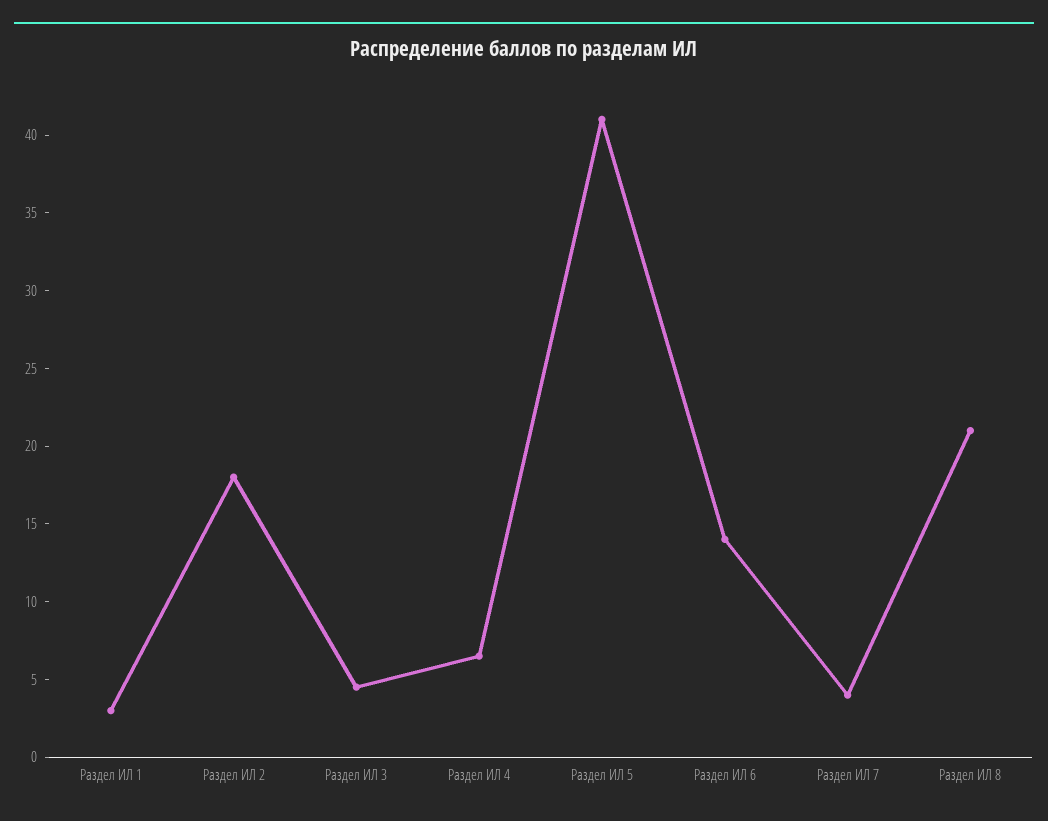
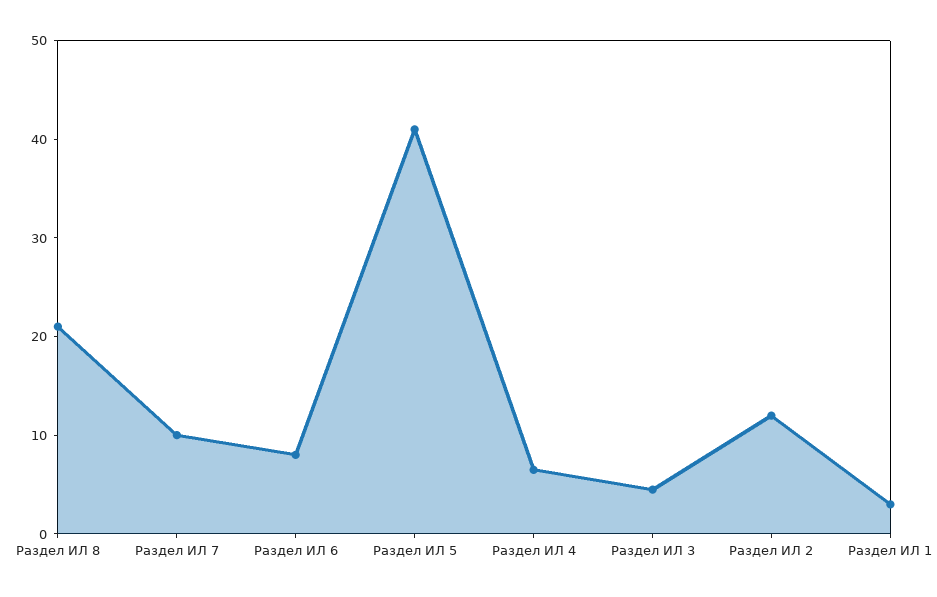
  {
    "Раздел ИЛ 1": 3,
-   "Раздел ИЛ 2": 18,
+   "Раздел ИЛ 2": 12,
    "Раздел ИЛ 3": 5,
    "Раздел ИЛ 4": 7,
    "Раздел ИЛ 5": 41,
-   "Раздел ИЛ 6": 14,
+   "Раздел ИЛ 6": 8,
-   "Раздел ИЛ 7": 4,
+   "Раздел ИЛ 7": 10,
    "Раздел ИЛ 8": 21
  }

